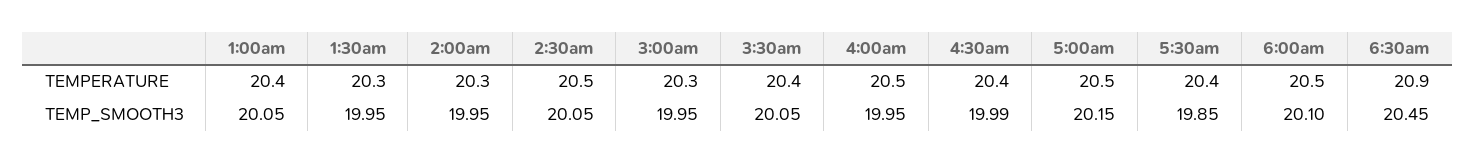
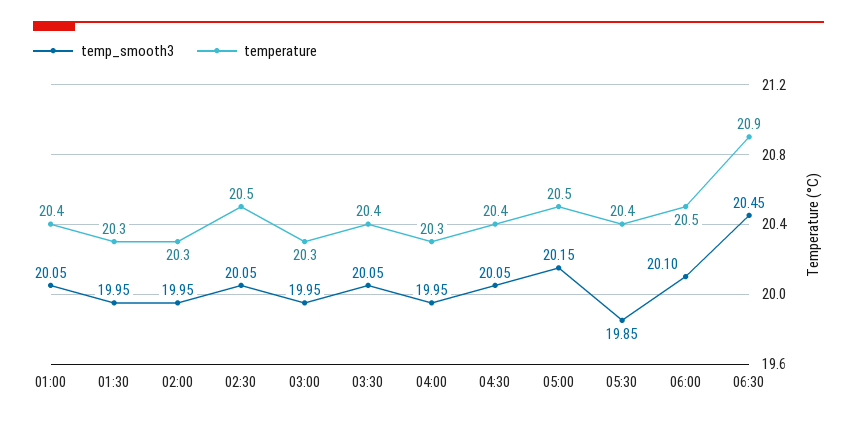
  {
    "TEMPERATURE": {
      "1:00am": 20.4,
      "1:30am": 20.3,
      "2:00am": 20.3,
      "2:30am": 20.5,
      "3:00am": 20.3,
      "3:30am": 20.4,
-     "4:00am": 20.5,
+     "4:00am": 20.3,
      "4:30am": 20.4,
      "5:00am": 20.5,
      "5:30am": 20.4,
      "6:00am": 20.5,
      "6:30am": 20.9
    },
    "TEMP_SMOOTH3": {
      "1:00am": 20.05,
      "1:30am": 19.95,
      "2:00am": 19.95,
      "2:30am": 20.05,
      "3:00am": 19.95,
      "3:30am": 20.05,
      "4:00am": 19.95,
-     "4:30am": 19.99,
+     "4:30am": 20.05,
      "5:00am": 20.15,
      "5:30am": 19.85,
      "6:00am": 20.1,
      "6:30am": 20.45
    }
  }

